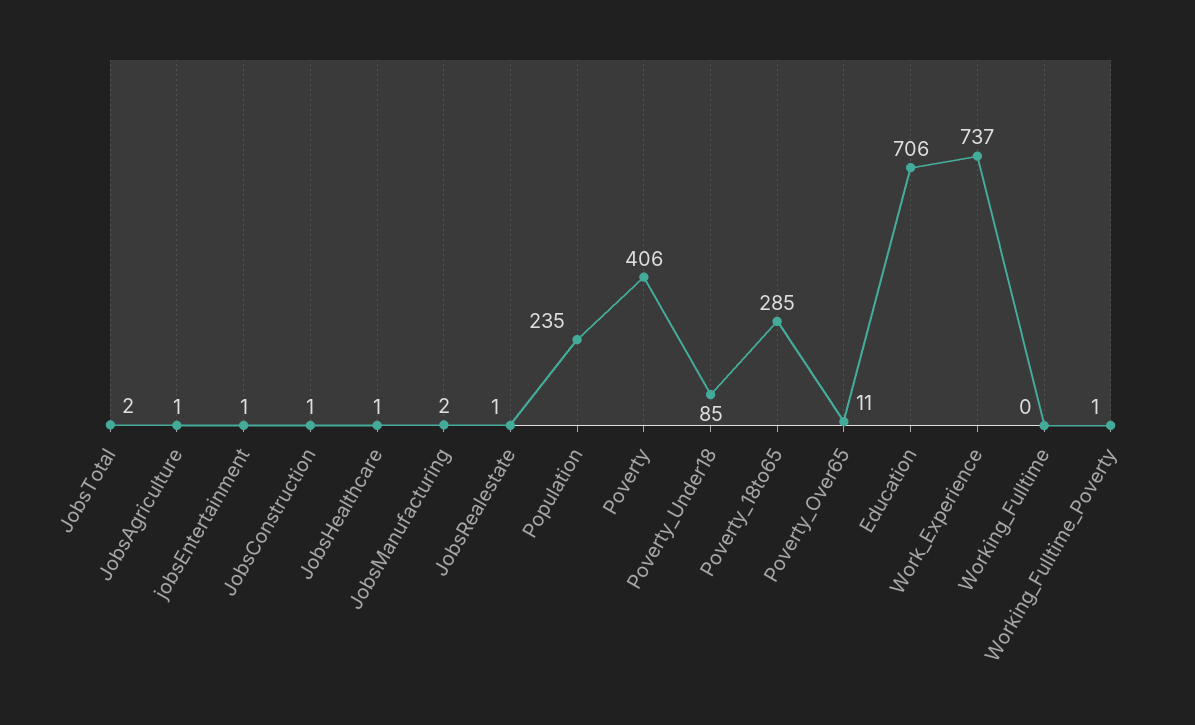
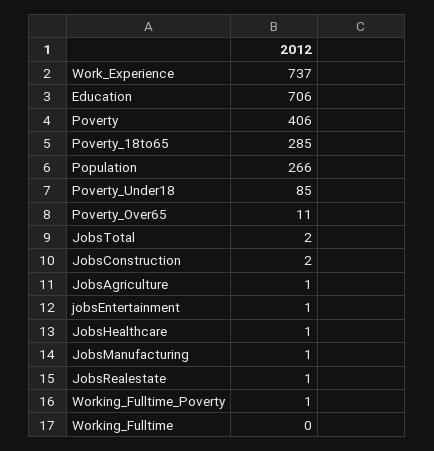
  {
    "JobsTotal": 2,
    "JobsAgriculture": 1,
    "jobsEntertainment": 1,
-   "JobsConstruction": 1,
+   "JobsConstruction": 2,
    "JobsHealthcare": 1,
-   "JobsManufacturing": 2,
+   "JobsManufacturing": 1,
    "JobsRealestate": 1,
-   "Population": 235,
+   "Population": 266,
    "Poverty": 406,
    "Poverty_Under18": 85,
    "Poverty_18to65": 285,
    "Poverty_Over65": 11,
    "Education": 706,
    "Work_Experience": 737,
    "Working_Fulltime": 0,
    "Working_Fulltime_Poverty": 1
  }

